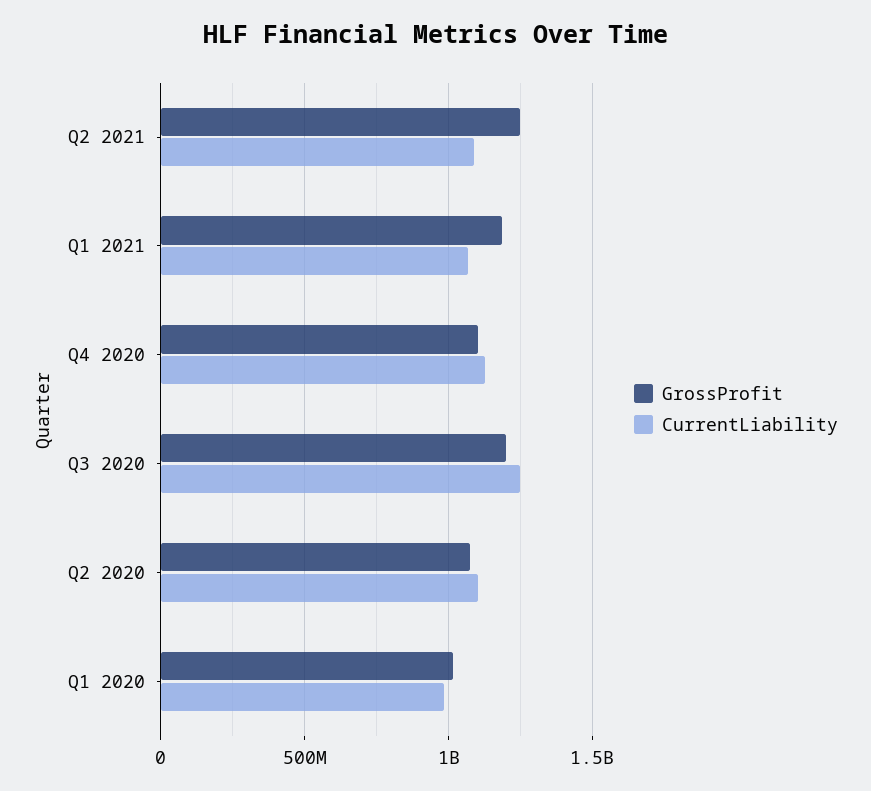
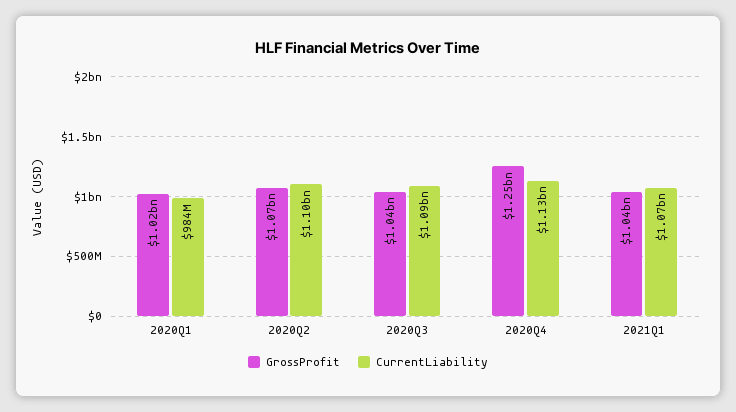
  {
    "GrossProfit": {
-     "Q2 2021": 1250000000,
-     "Q1 2021": 1200000000,
+     "Q1 2021": 1040000000,
-     "Q4 2020": 1100000000,
+     "Q4 2020": 1250000000,
-     "Q3 2020": 1200000000,
+     "Q3 2020": 1040000000,
      "Q2 2020": 1070000000,
      "Q1 2020": 1020000000
    },
    "CurrentLiability": {
-     "Q2 2021": 1100000000,
      "Q1 2021": 1070000000,
      "Q4 2020": 1130000000,
-     "Q3 2020": 1250000000,
+     "Q3 2020": 1090000000,
      "Q2 2020": 1100000000,
      "Q1 2020": 984000000
    }
  }

